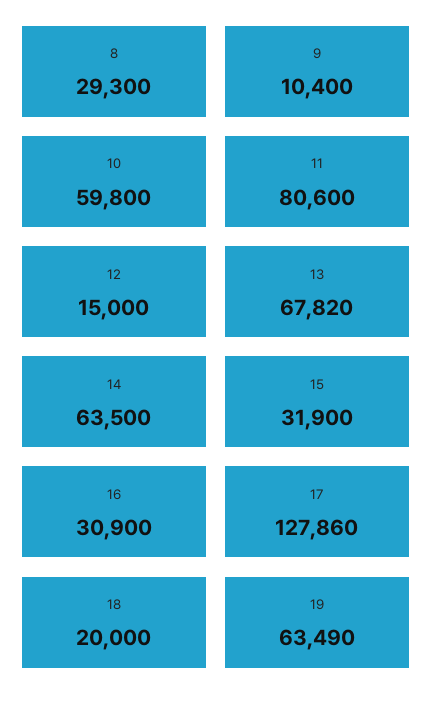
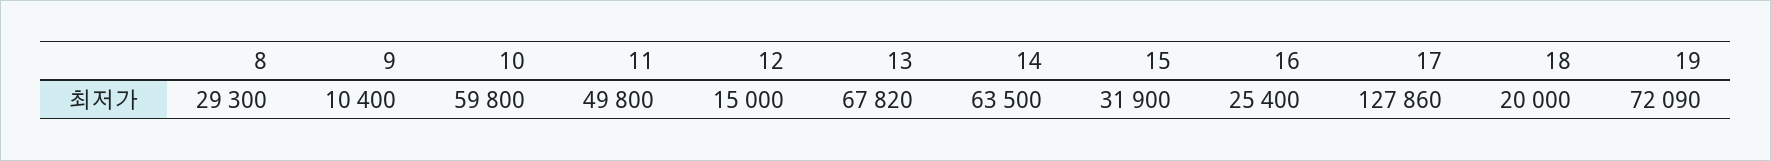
  {
    "8": 29300,
    "9": 10400,
    "10": 59800,
-   "11": 80600,
+   "11": 49800,
    "12": 15000,
    "13": 67820,
    "14": 63500,
    "15": 31900,
-   "16": 30900,
+   "16": 25400,
    "17": 127860,
    "18": 20000,
-   "19": 63490
+   "19": 72090
  }

